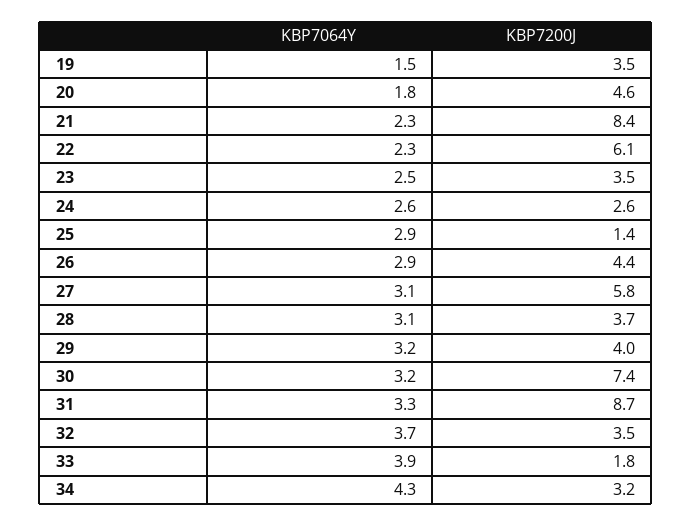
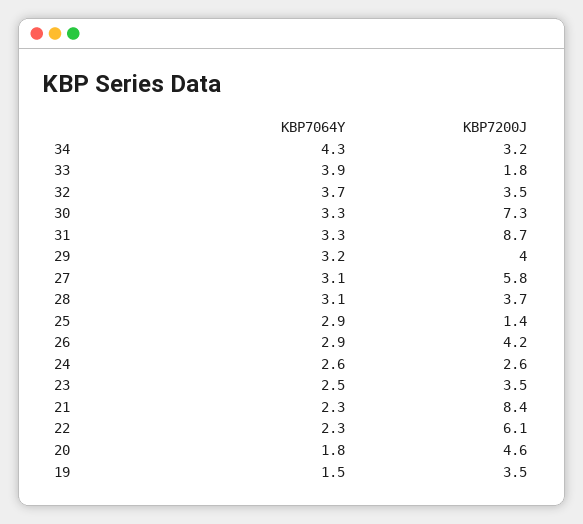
  {
    "KBP7064Y": {
      "19": 1.5,
      "20": 1.8,
      "21": 2.3,
      "22": 2.3,
      "23": 2.5,
      "24": 2.6,
      "25": 2.9,
      "26": 2.9,
      "27": 3.1,
      "28": 3.1,
      "29": 3.2,
-     "30": 3.2,
+     "30": 3.3,
      "31": 3.3,
      "32": 3.7,
      "33": 3.9,
      "34": 4.3
    },
    "KBP7200J": {
      "19": 3.5,
      "20": 4.6,
      "21": 8.4,
      "22": 6.1,
      "23": 3.5,
      "24": 2.6,
      "25": 1.4,
-     "26": 4.4,
+     "26": 4.2,
      "27": 5.8,
      "28": 3.7,
      "29": 4,
-     "30": 7.4,
+     "30": 7.3,
      "31": 8.7,
      "32": 3.5,
      "33": 1.8,
      "34": 3.2
    }
  }

